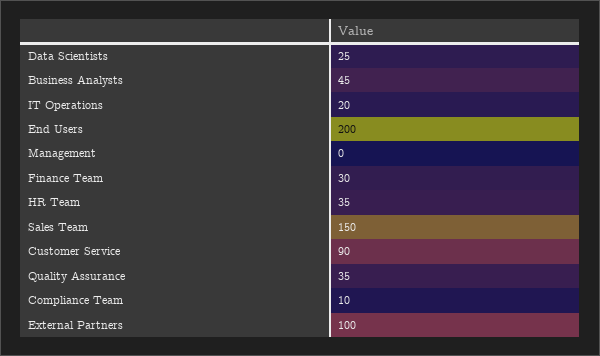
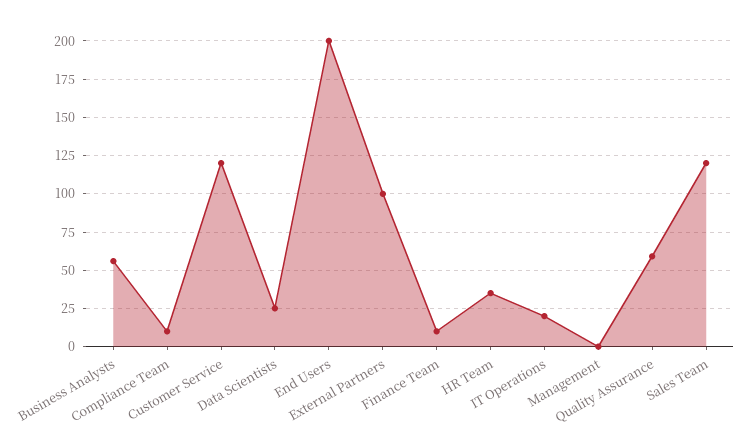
  {
    "Data Scientists": 25,
-   "Business Analysts": 45,
+   "Business Analysts": 55,
    "IT Operations": 20,
    "End Users": 200,
    "Management": 0,
-   "Finance Team": 30,
+   "Finance Team": 10,
    "HR Team": 35,
-   "Sales Team": 150,
+   "Sales Team": 120,
-   "Customer Service": 90,
+   "Customer Service": 120,
-   "Quality Assurance": 35,
+   "Quality Assurance": 60,
    "Compliance Team": 10,
    "External Partners": 100
  }

